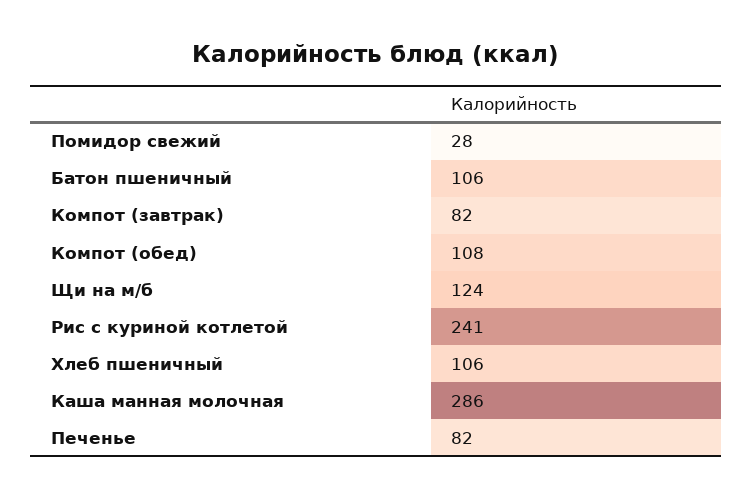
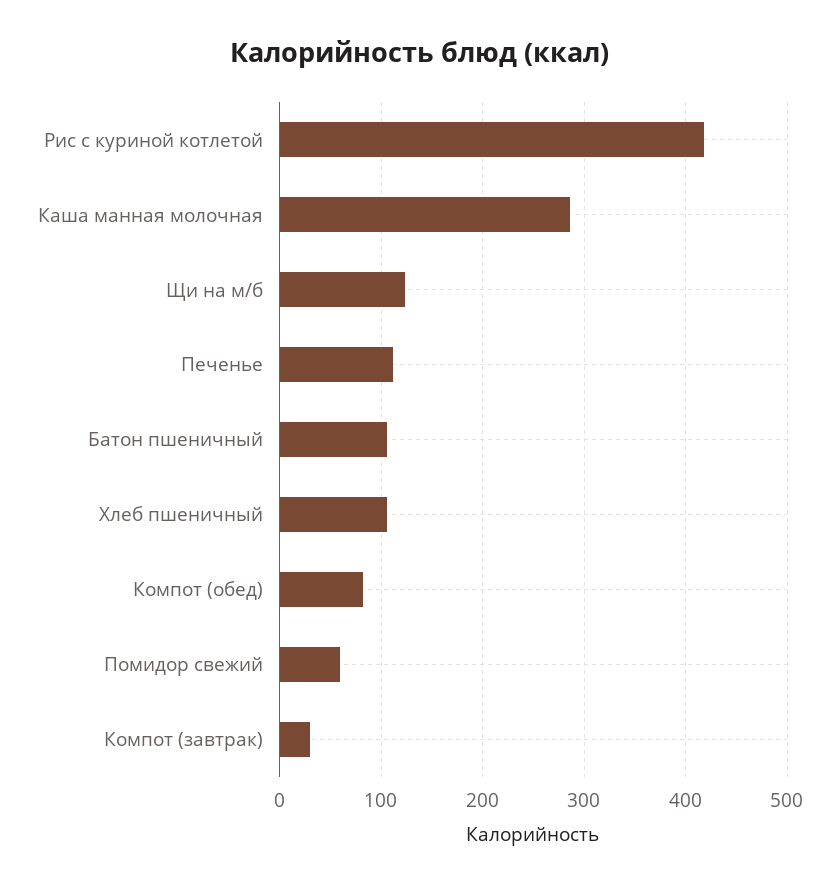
  {
-   "Помидор свежий": 28,
+   "Помидор свежий": 60,
    "Батон пшеничный": 106,
-   "Компот (завтрак)": 82,
+   "Компот (завтрак)": 30,
-   "Компот (обед)": 108,
+   "Компот (обед)": 80,
    "Щи на м/б": 124,
-   "Рис с куриной котлетой": 241,
+   "Рис с куриной котлетой": 420,
    "Хлеб пшеничный": 106,
    "Каша манная молочная": 286,
-   "Печенье": 82
+   "Печенье": 110
  }

